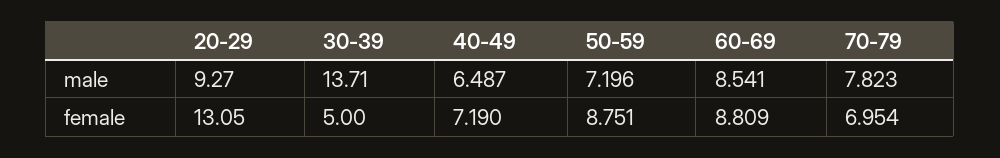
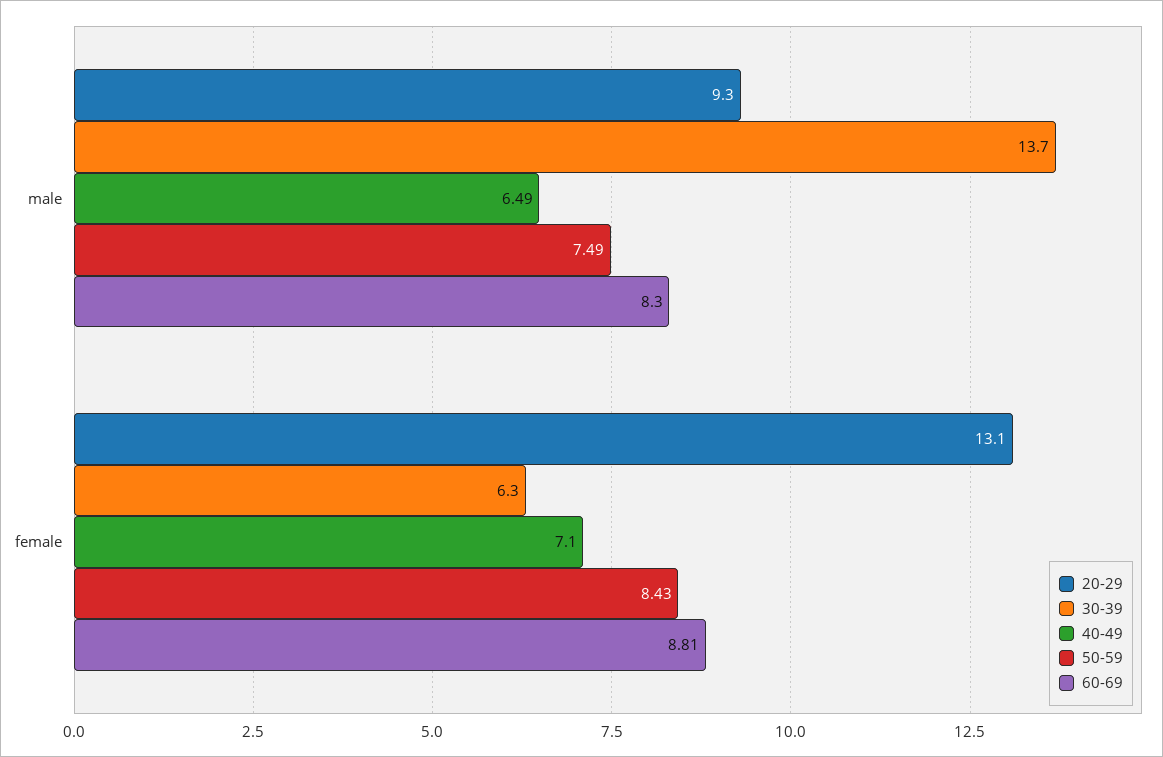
  {
    "20-29": {
      "male": 9.27,
      "female": 13.05
    },
    "30-39": {
      "male": 13.71,
-     "female": 5
+     "female": 6.3
    },
    "40-49": {
      "male": 6.487,
-     "female": 7.19
+     "female": 7.1
    },
    "50-59": {
-     "male": 7.196,
+     "male": 7.49,
-     "female": 8.751
+     "female": 8.43
    },
    "60-69": {
-     "male": 8.541,
+     "male": 8.3,
      "female": 8.809
-   },
+   }
-   "70-79": {
-     "male": 7.823,
-     "female": 6.954
-   }
  }

